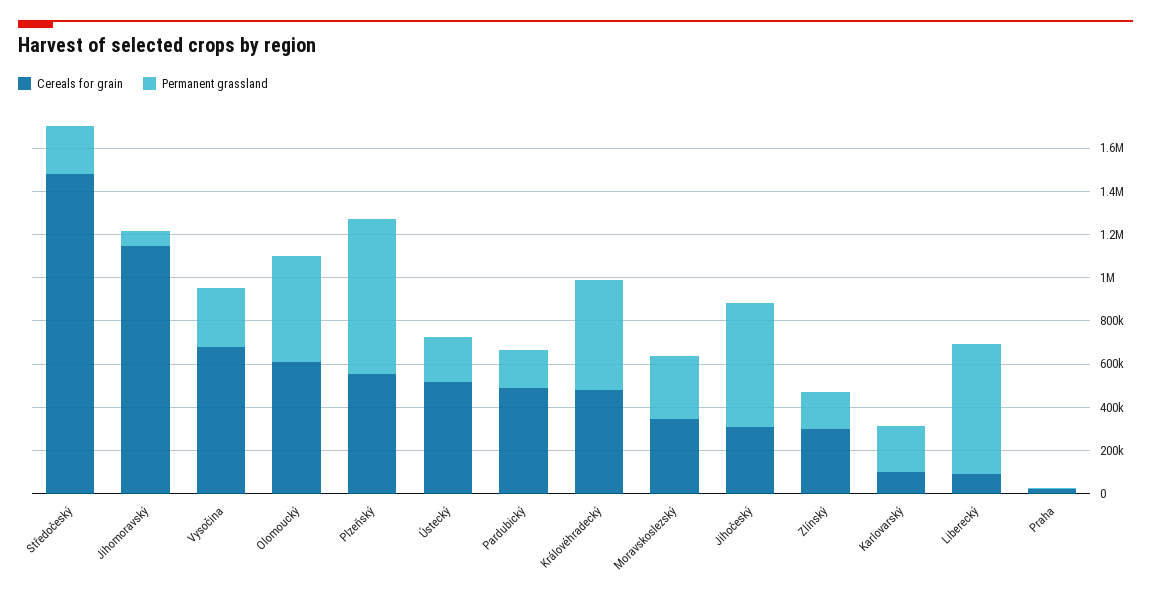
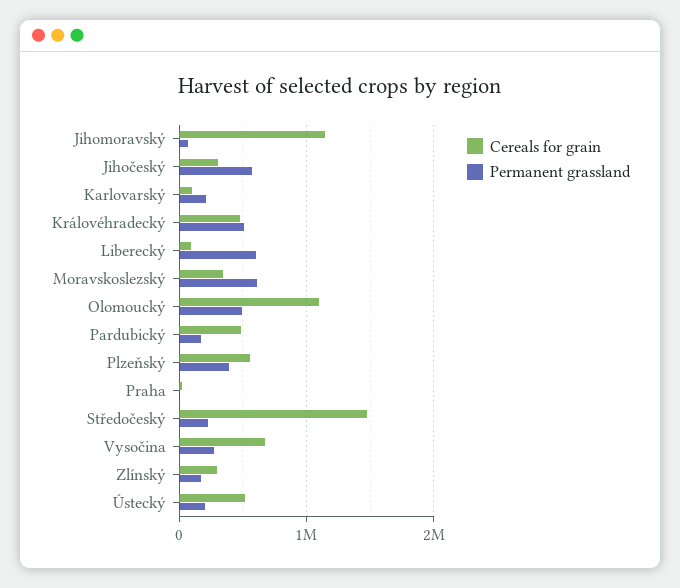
  {
    "Cereals for grain": {
      "Středočeský": 1500000,
      "Jihomoravský": 1150000,
      "Vysočina": 700000,
-     "Olomoucký": 600000,
+     "Olomoucký": 1100000,
      "Plzeňský": 550000,
      "Ústecký": 500000,
      "Pardubický": 500000,
      "Královéhradecký": 500000,
      "Moravskoslezský": 350000,
      "Jihočeský": 300000,
      "Zlínský": 300000,
      "Karlovarský": 100000,
      "Liberecký": 100000,
      "Praha": 0
    },
    "Permanent grassland": {
      "Středočeský": 200000,
      "Jihomoravský": 50000,
      "Vysočina": 250000,
      "Olomoucký": 500000,
-     "Plzeňský": 700000,
+     "Plzeňský": 400000,
      "Ústecký": 200000,
      "Pardubický": 150000,
      "Královéhradecký": 500000,
-     "Moravskoslezský": 300000,
+     "Moravskoslezský": 600000,
      "Jihočeský": 600000,
      "Zlínský": 150000,
      "Karlovarský": 200000,
      "Liberecký": 600000,
      "Praha": 0
    }
  }

